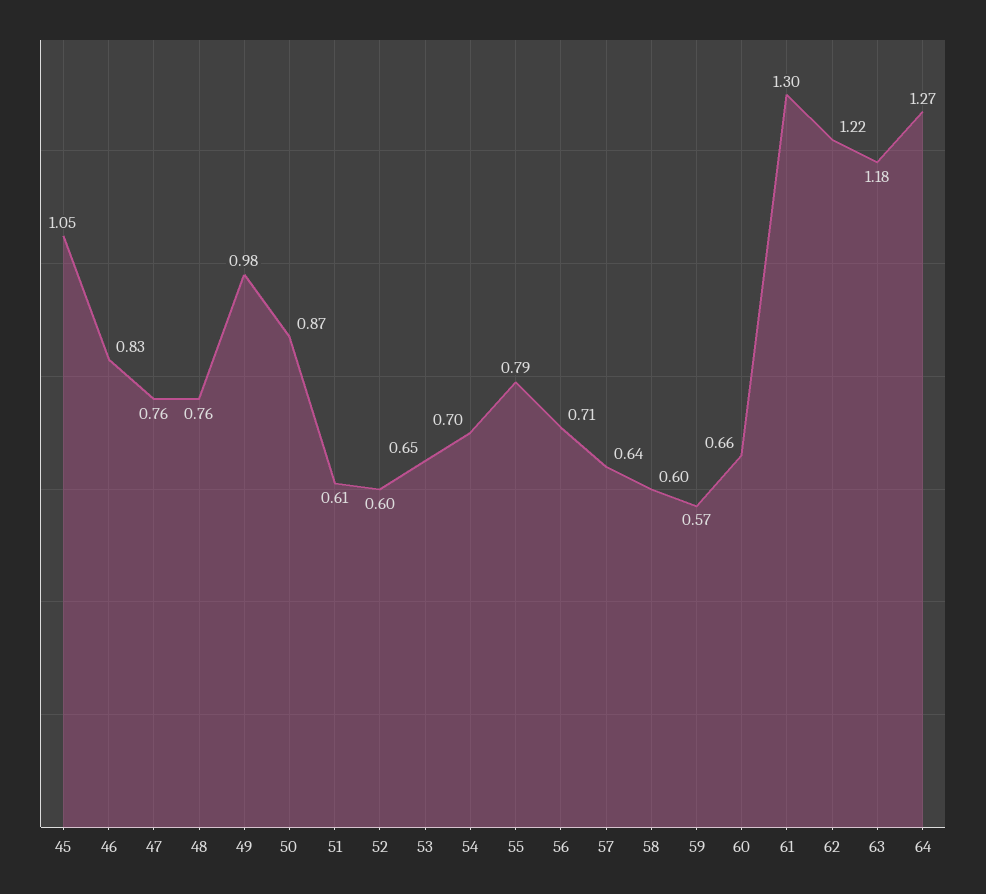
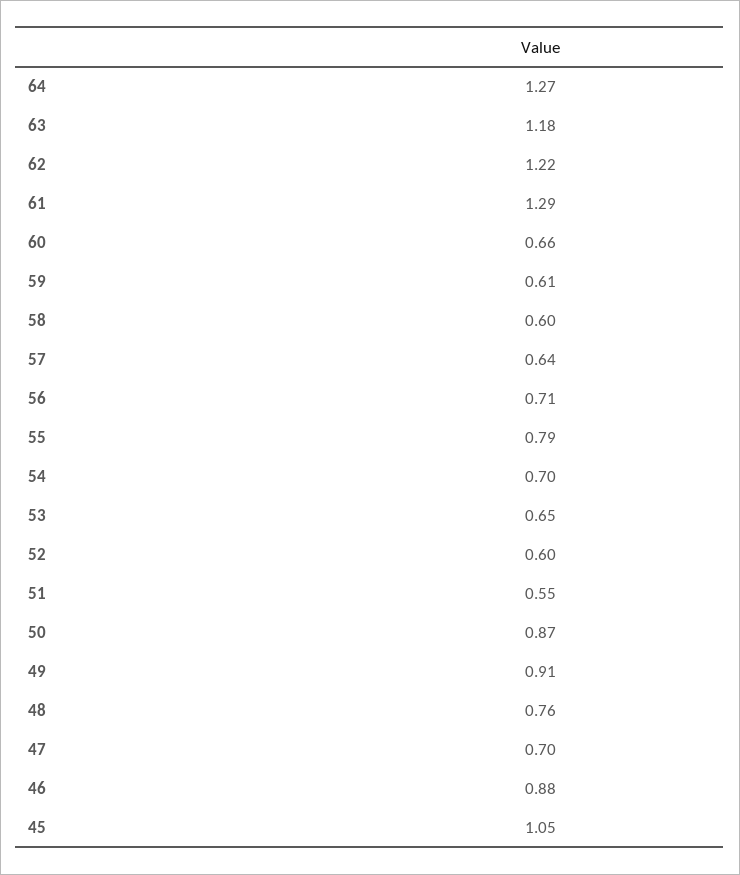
  {
    "45": 1.05,
-   "46": 0.83,
+   "46": 0.88,
-   "47": 0.76,
+   "47": 0.7,
    "48": 0.76,
-   "49": 0.98,
+   "49": 0.91,
    "50": 0.87,
-   "51": 0.61,
+   "51": 0.55,
    "52": 0.6,
    "53": 0.65,
    "54": 0.7,
    "55": 0.79,
    "56": 0.71,
    "57": 0.64,
    "58": 0.6,
-   "59": 0.57,
+   "59": 0.61,
    "60": 0.66,
-   "61": 1.3,
+   "61": 1.29,
    "62": 1.22,
    "63": 1.18,
    "64": 1.27
  }

